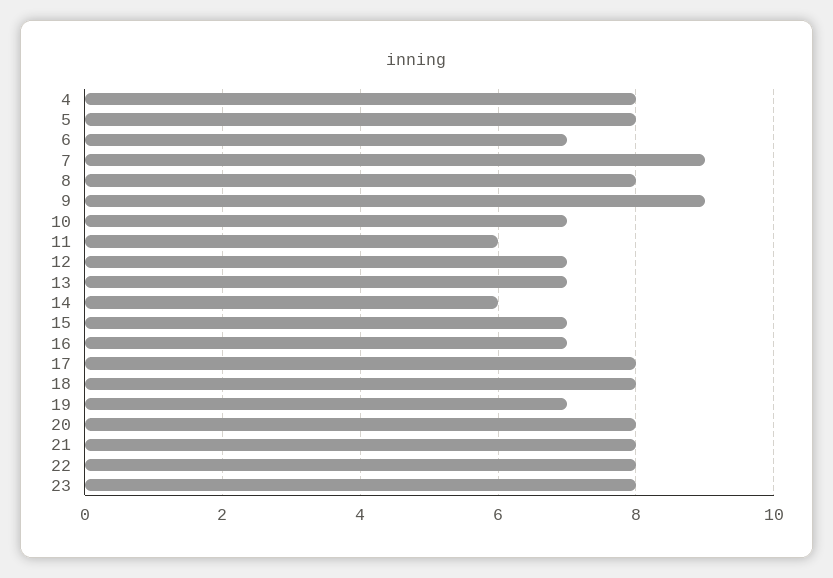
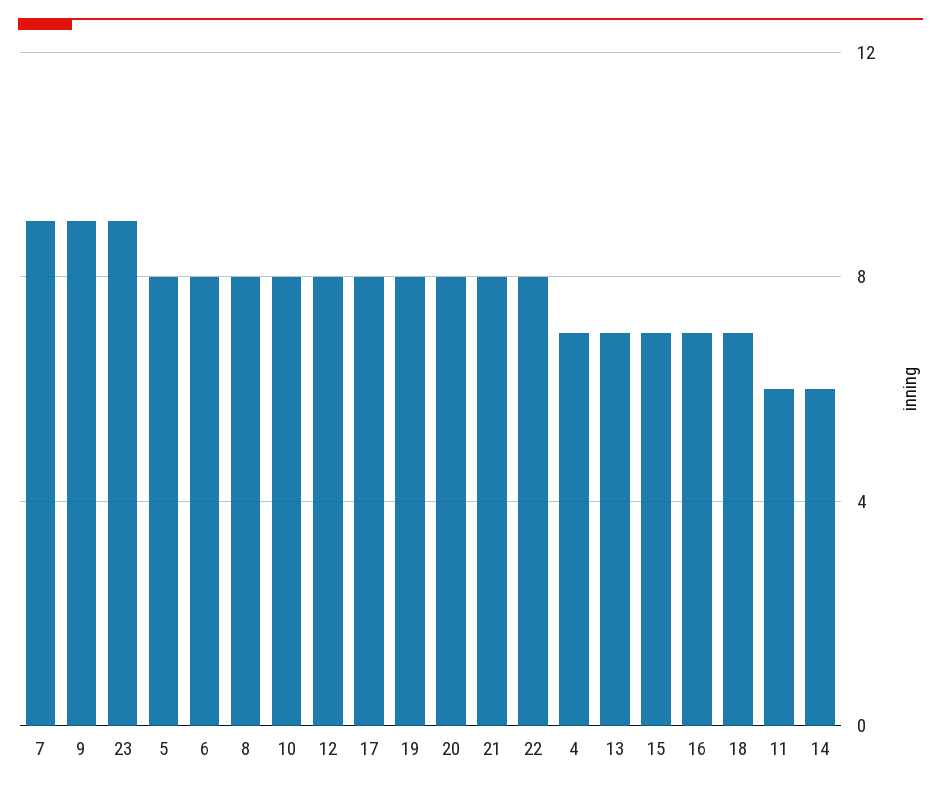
  {
-   "4": 8,
+   "4": 7,
    "5": 8,
-   "6": 7,
+   "6": 8,
    "7": 9,
    "8": 8,
    "9": 9,
-   "10": 7,
+   "10": 8,
    "11": 6,
-   "12": 7,
+   "12": 8,
    "13": 7,
    "14": 6,
    "15": 7,
    "16": 7,
    "17": 8,
-   "18": 8,
+   "18": 7,
-   "19": 7,
+   "19": 8,
    "20": 8,
    "21": 8,
    "22": 8,
-   "23": 8
+   "23": 9
  }

